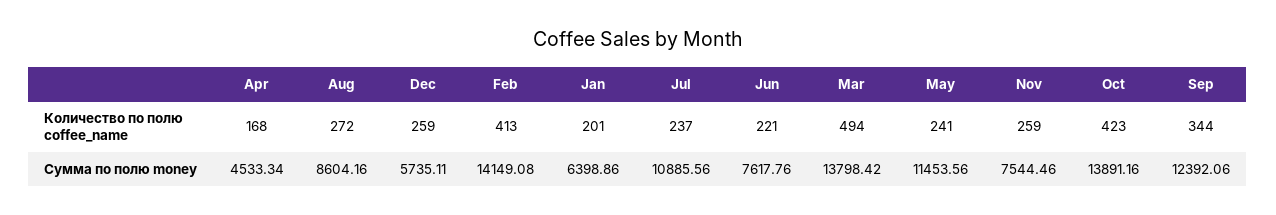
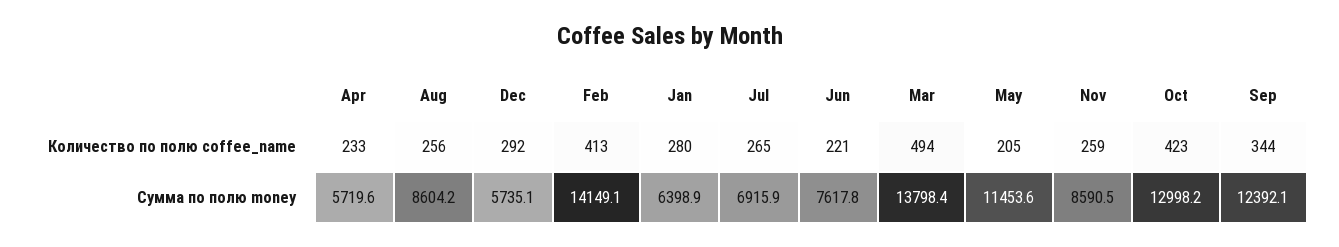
  {
    "Apr": {
-     "Количество по полю coffee_name": 168,
+     "Количество по полю coffee_name": 233,
-     "Сумма по полю money": 4533.34
+     "Сумма по полю money": 5719.6
    },
    "Aug": {
-     "Количество по полю coffee_name": 272,
+     "Количество по полю coffee_name": 256,
      "Сумма по полю money": 8604.16
    },
    "Dec": {
-     "Количество по полю coffee_name": 259,
+     "Количество по полю coffee_name": 292,
      "Сумма по полю money": 5735.11
    },
    "Feb": {
      "Количество по полю coffee_name": 413,
      "Сумма по полю money": 14149.08
    },
    "Jan": {
-     "Количество по полю coffee_name": 201,
+     "Количество по полю coffee_name": 280,
      "Сумма по полю money": 6398.86
    },
    "Jul": {
-     "Количество по полю coffee_name": 237,
+     "Количество по полю coffee_name": 265,
-     "Сумма по полю money": 10885.56
+     "Сумма по полю money": 6915.9
    },
    "Jun": {
      "Количество по полю coffee_name": 221,
      "Сумма по полю money": 7617.76
    },
    "Mar": {
      "Количество по полю coffee_name": 494,
      "Сумма по полю money": 13798.42
    },
    "May": {
-     "Количество по полю coffee_name": 241,
+     "Количество по полю coffee_name": 205,
      "Сумма по полю money": 11453.56
    },
    "Nov": {
      "Количество по полю coffee_name": 259,
-     "Сумма по полю money": 7544.46
+     "Сумма по полю money": 8590.5
    },
    "Oct": {
      "Количество по полю coffee_name": 423,
-     "Сумма по полю money": 13891.16
+     "Сумма по полю money": 12998.2
    },
    "Sep": {
      "Количество по полю coffee_name": 344,
      "Сумма по полю money": 12392.06
    }
  }

